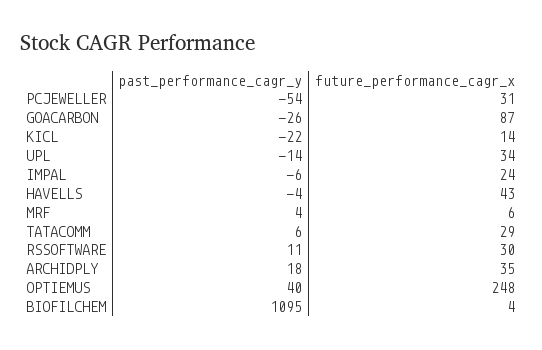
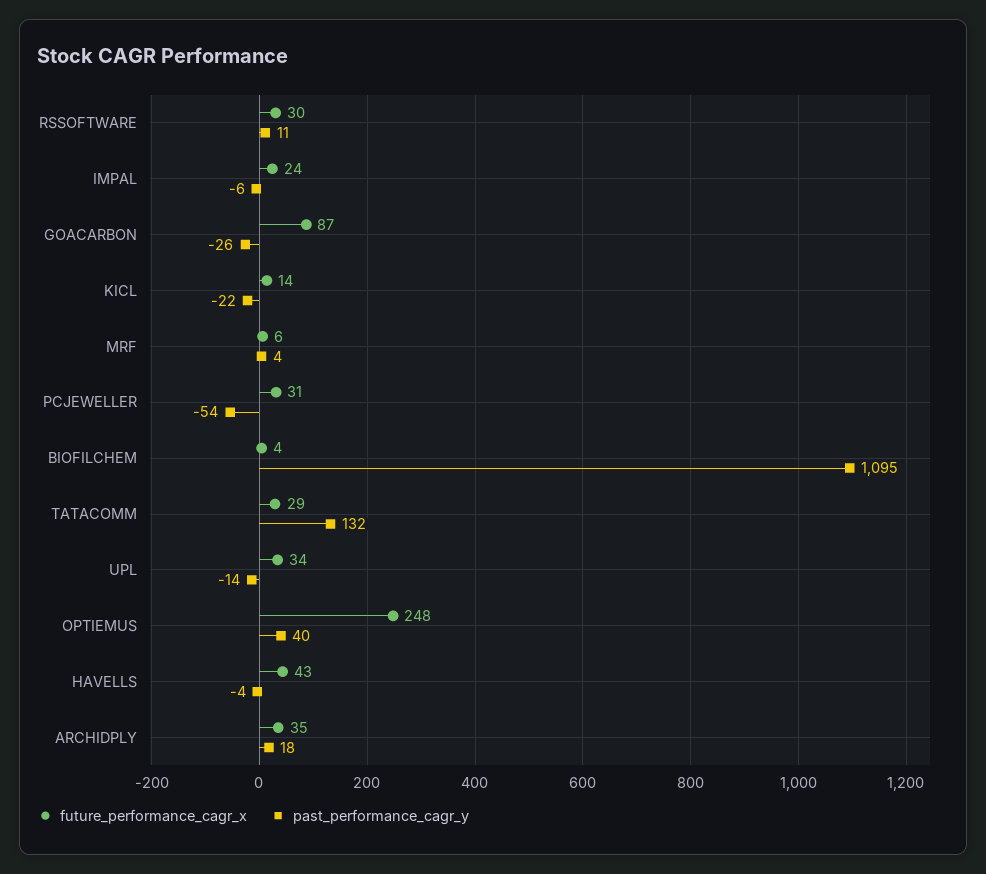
  {
    "past_performance_cagr_y": {
      "PCJEWELLER": -54,
      "GOACARBON": -26,
      "KICL": -22,
      "UPL": -14,
      "IMPAL": -6,
      "HAVELLS": -4,
      "MRF": 4,
-     "TATACOMM": 6,
+     "TATACOMM": 132,
      "RSSOFTWARE": 11,
      "ARCHIDPLY": 18,
      "OPTIEMUS": 40,
      "BIOFILCHEM": 1095
    },
    "future_performance_cagr_x": {
      "PCJEWELLER": 31,
      "GOACARBON": 87,
      "KICL": 14,
      "UPL": 34,
      "IMPAL": 24,
      "HAVELLS": 43,
      "MRF": 6,
      "TATACOMM": 29,
      "RSSOFTWARE": 30,
      "ARCHIDPLY": 35,
      "OPTIEMUS": 248,
      "BIOFILCHEM": 4
    }
  }

